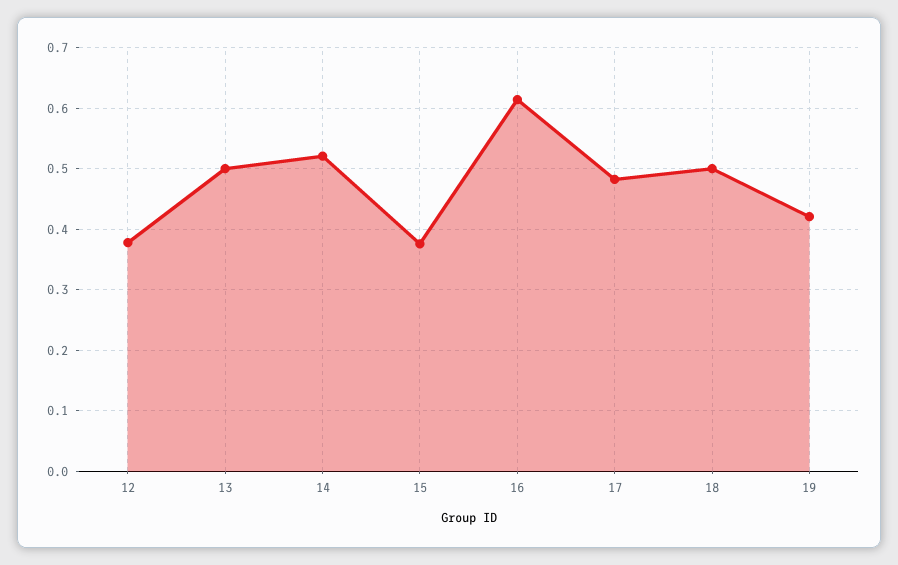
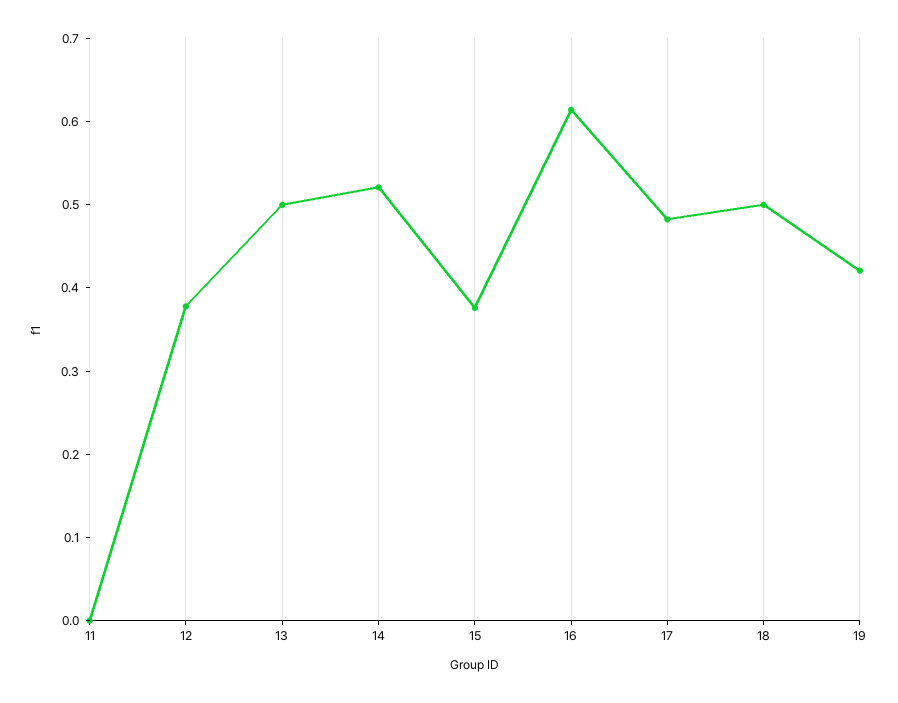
  {
    "12": 0.38,
    "13": 0.5,
    "14": 0.52,
    "15": 0.38,
    "16": 0.61,
    "17": 0.48,
    "18": 0.5,
-   "19": 0.42
+   "19": 0.42,
+   "11": 0
  }

